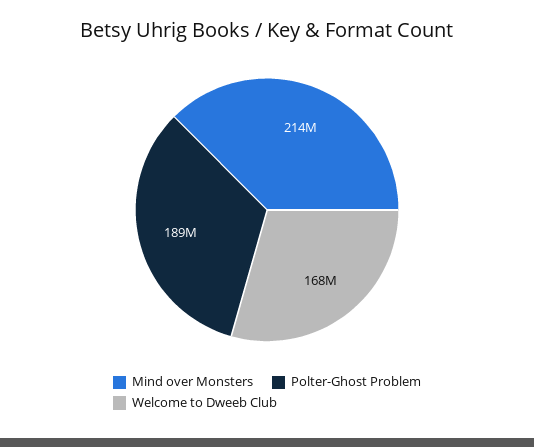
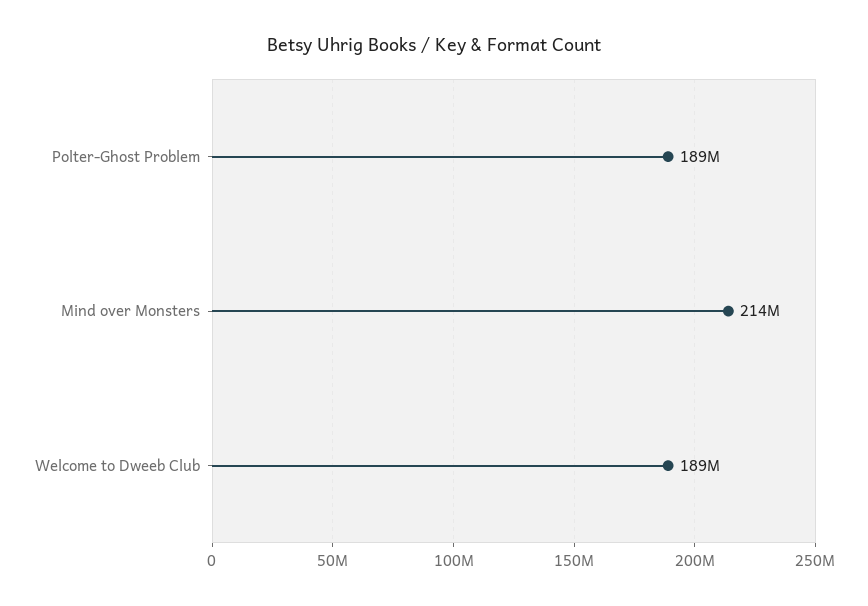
  {
    "Mind over Monsters": 214000000,
    "Polter-Ghost Problem": 189000000,
-   "Welcome to Dweeb Club": 168000000
+   "Welcome to Dweeb Club": 189000000
  }

